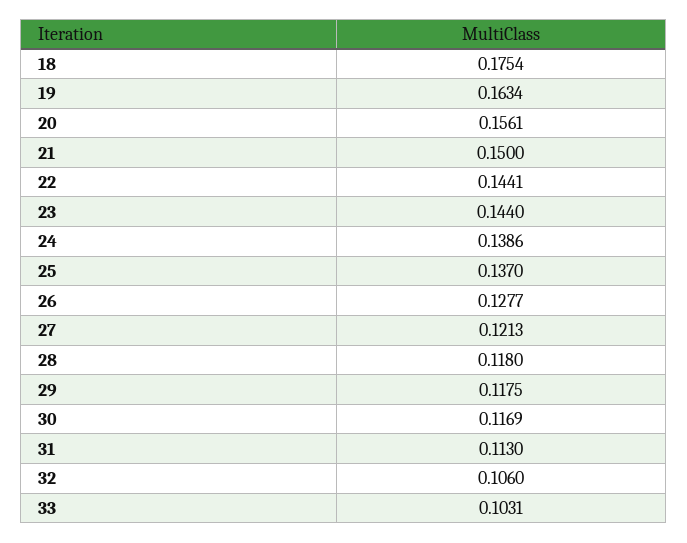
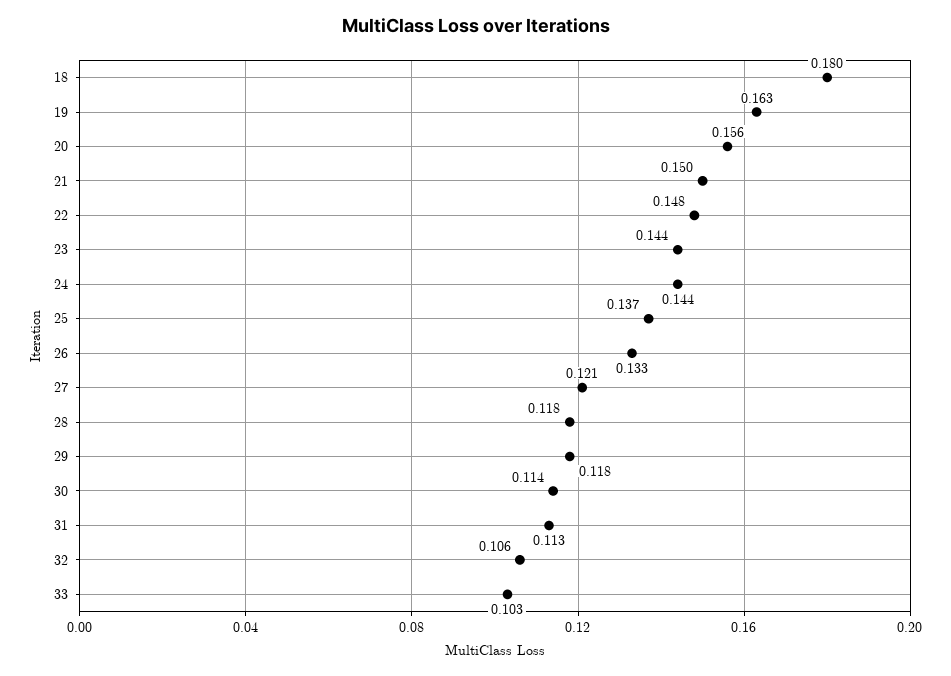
  {
-   "18": 0.1754,
+   "18": 0.18,
    "19": 0.1634,
    "20": 0.1561,
    "21": 0.15,
-   "22": 0.1441,
+   "22": 0.148,
    "23": 0.144,
-   "24": 0.1386,
+   "24": 0.144,
    "25": 0.137,
-   "26": 0.1277,
+   "26": 0.133,
    "27": 0.1213,
    "28": 0.118,
    "29": 0.1175,
-   "30": 0.1169,
+   "30": 0.114,
    "31": 0.113,
    "32": 0.106,
    "33": 0.1031
  }

